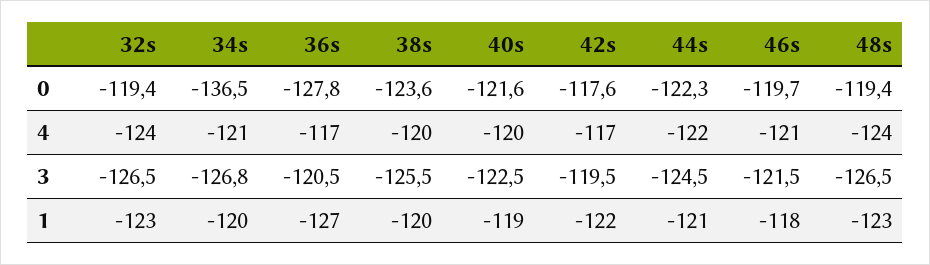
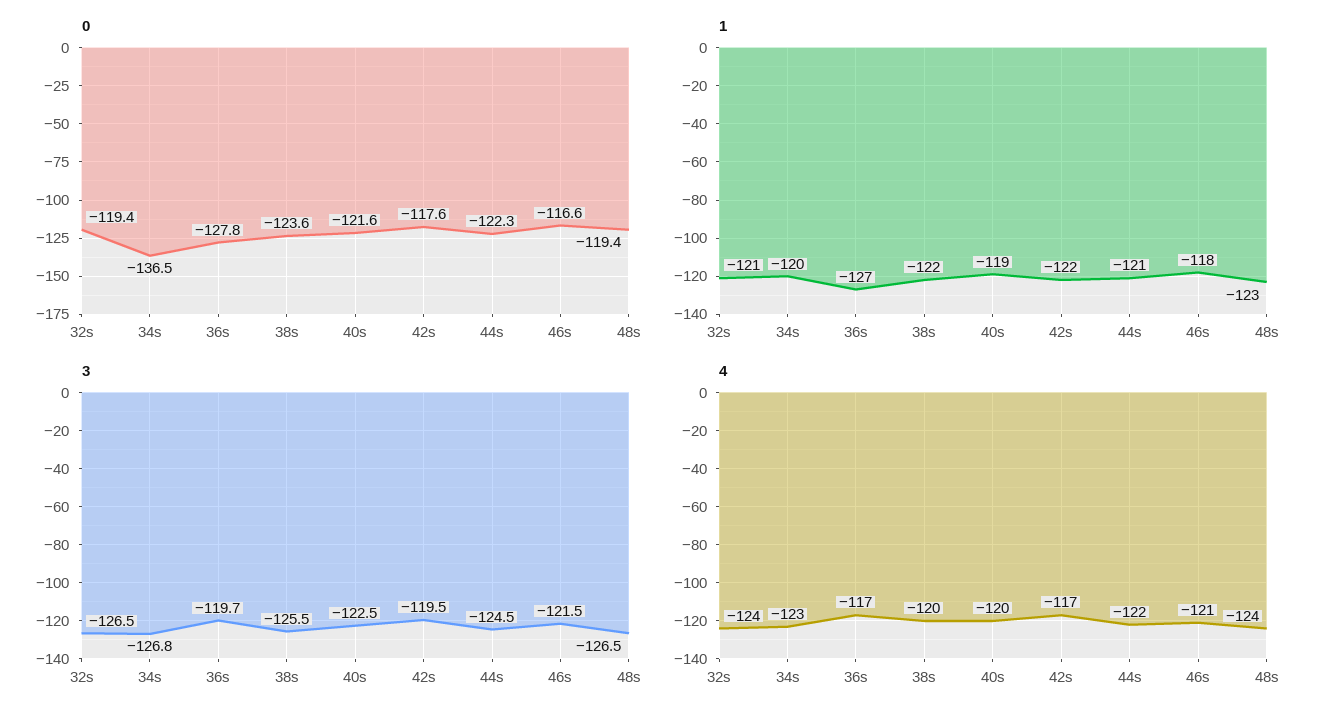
  {
    "0": {
      "32s": -119.4,
      "34s": -136.5,
      "36s": -127.8,
      "38s": -123.6,
      "40s": -121.6,
      "42s": -117.6,
      "44s": -122.3,
-     "46s": -119.7,
+     "46s": -116.6,
      "48s": -119.4
    },
    "4": {
      "32s": -124,
-     "34s": -121,
+     "34s": -123,
      "36s": -117,
      "38s": -120,
      "40s": -120,
      "42s": -117,
      "44s": -122,
      "46s": -121,
      "48s": -124
    },
    "3": {
      "32s": -126.5,
      "34s": -126.8,
-     "36s": -120.5,
+     "36s": -119.7,
      "38s": -125.5,
      "40s": -122.5,
      "42s": -119.5,
      "44s": -124.5,
      "46s": -121.5,
      "48s": -126.5
    },
    "1": {
-     "32s": -123,
+     "32s": -121,
      "34s": -120,
      "36s": -127,
-     "38s": -120,
+     "38s": -122,
      "40s": -119,
      "42s": -122,
      "44s": -121,
      "46s": -118,
      "48s": -123
    }
  }

